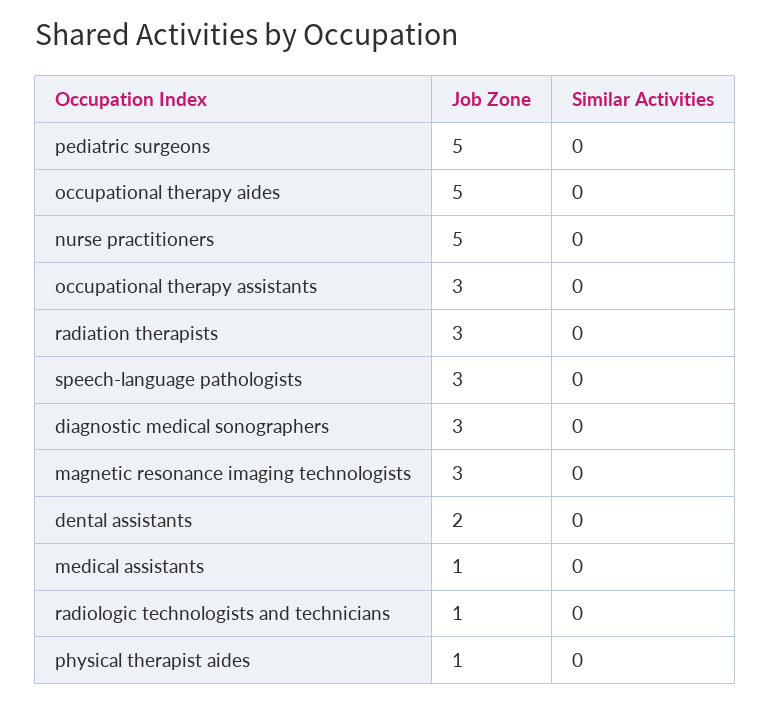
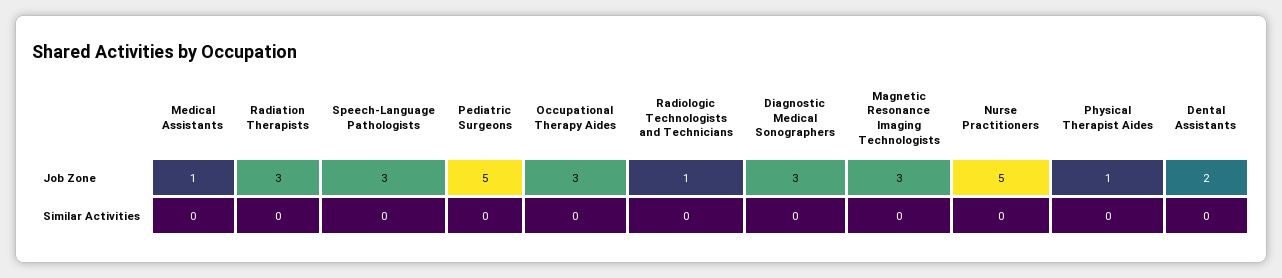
  {
    "Job Zone": {
      "pediatric surgeons": 5,
-     "occupational therapy aides": 5,
+     "occupational therapy aides": 3,
      "nurse practitioners": 5,
-     "occupational therapy assistants": 3,
      "radiation therapists": 3,
      "speech-language pathologists": 3,
      "diagnostic medical sonographers": 3,
      "magnetic resonance imaging technologists": 3,
      "dental assistants": 2,
      "medical assistants": 1,
      "radiologic technologists and technicians": 1,
      "physical therapist aides": 1
    },
    "Similar Activities": {
      "pediatric surgeons": 0,
      "occupational therapy aides": 0,
      "nurse practitioners": 0,
-     "occupational therapy assistants": 0,
      "radiation therapists": 0,
      "speech-language pathologists": 0,
      "diagnostic medical sonographers": 0,
      "magnetic resonance imaging technologists": 0,
      "dental assistants": 0,
      "medical assistants": 0,
      "radiologic technologists and technicians": 0,
      "physical therapist aides": 0
    }
  }

